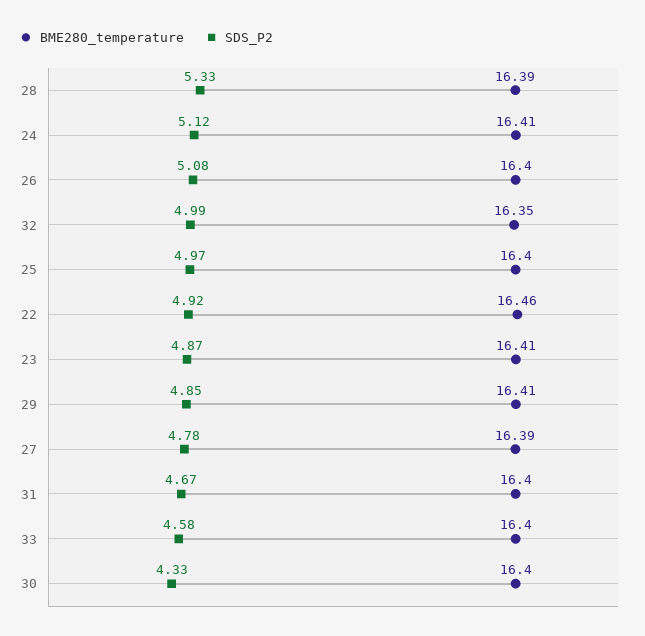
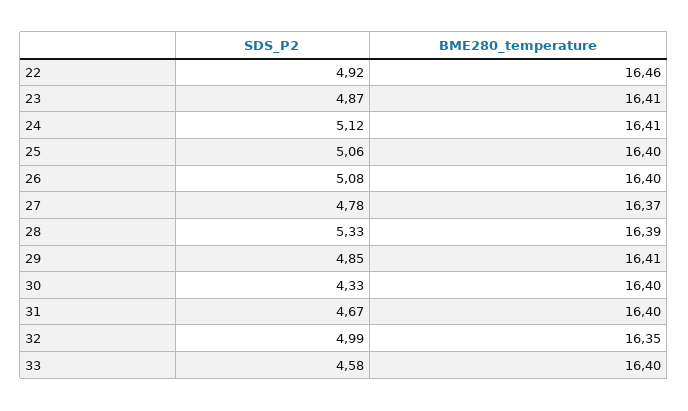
  {
    "BME280_temperature": {
      "28": 16.39,
      "24": 16.41,
      "26": 16.4,
      "32": 16.35,
      "25": 16.4,
      "22": 16.46,
      "23": 16.41,
      "29": 16.41,
-     "27": 16.39,
+     "27": 16.37,
      "31": 16.4,
      "33": 16.4,
      "30": 16.4
    },
    "SDS_P2": {
      "28": 5.33,
      "24": 5.12,
      "26": 5.08,
      "32": 4.99,
-     "25": 4.97,
+     "25": 5.06,
      "22": 4.92,
      "23": 4.87,
      "29": 4.85,
      "27": 4.78,
      "31": 4.67,
      "33": 4.58,
      "30": 4.33
    }
  }

